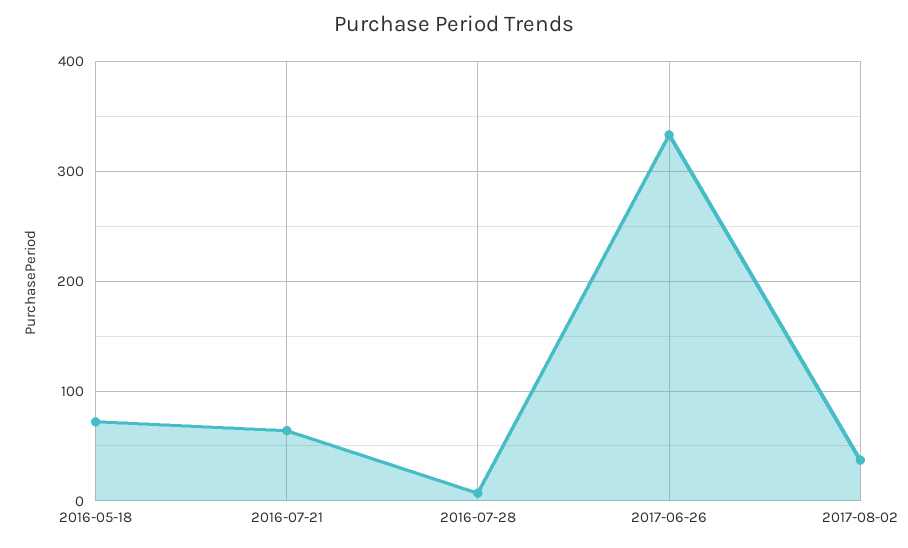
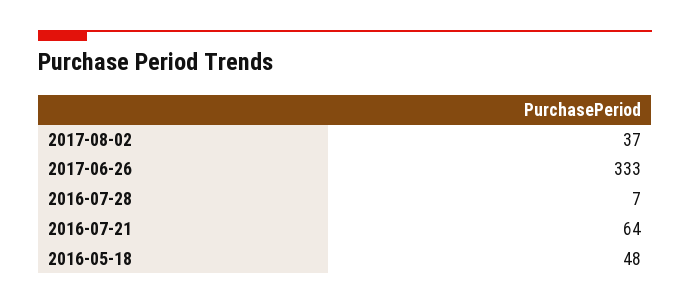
  {
-   "2016-05-18": 70,
+   "2016-05-18": 48,
    "2016-07-21": 64,
    "2016-07-28": 7,
    "2017-06-26": 333,
    "2017-08-02": 37
  }

